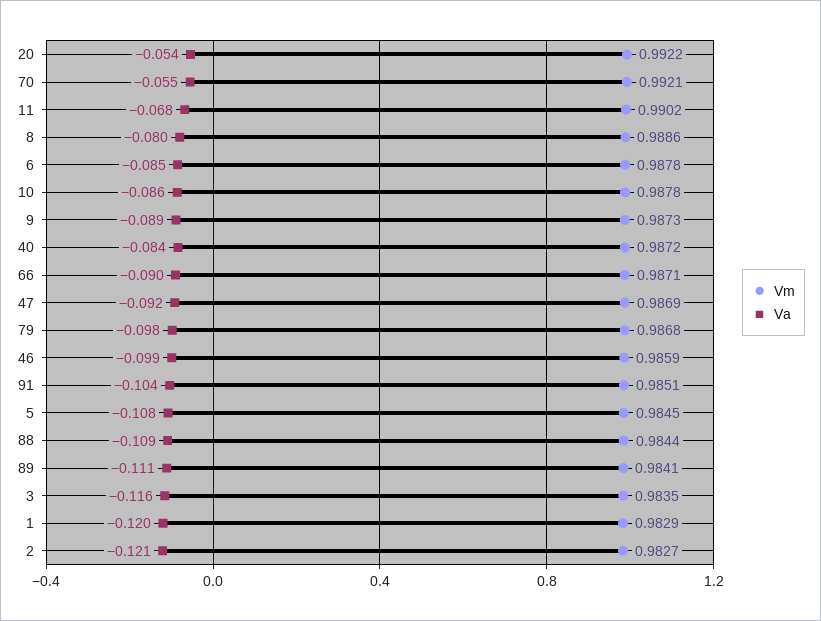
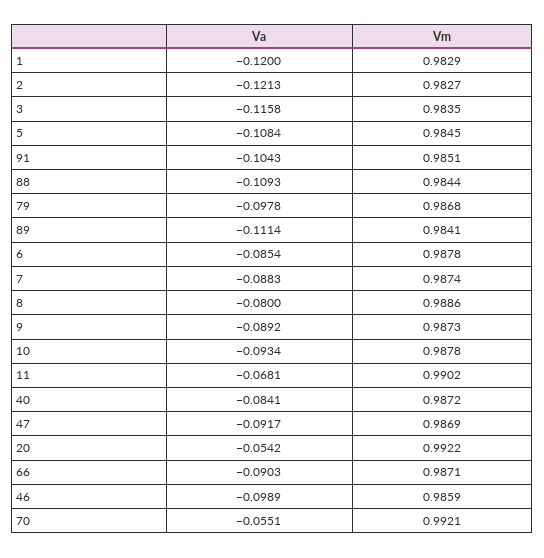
  {
    "Vm": {
      "20": 0.9922,
      "70": 0.9921,
      "11": 0.9902,
      "8": 0.9886,
      "6": 0.9878,
      "10": 0.9878,
      "9": 0.9873,
      "40": 0.9872,
      "66": 0.9871,
      "47": 0.9869,
      "79": 0.9868,
      "46": 0.9859,
      "91": 0.9851,
      "5": 0.9845,
      "88": 0.9844,
      "89": 0.9841,
      "3": 0.9835,
      "1": 0.9829,
-     "2": 0.9827
+     "2": 0.9827,
+     "7": 0.9874
    },
    "Va": {
      "20": -0.0542,
      "70": -0.0551,
      "11": -0.0681,
      "8": -0.08,
      "6": -0.0854,
-     "10": -0.086,
+     "10": -0.0934,
      "9": -0.0892,
      "40": -0.0841,
      "66": -0.0903,
      "47": -0.0917,
      "79": -0.0978,
      "46": -0.0989,
      "91": -0.1043,
      "5": -0.1084,
      "88": -0.1093,
      "89": -0.1114,
      "3": -0.1158,
      "1": -0.12,
-     "2": -0.1213
+     "2": -0.1213,
+     "7": -0.0883
    }
  }

